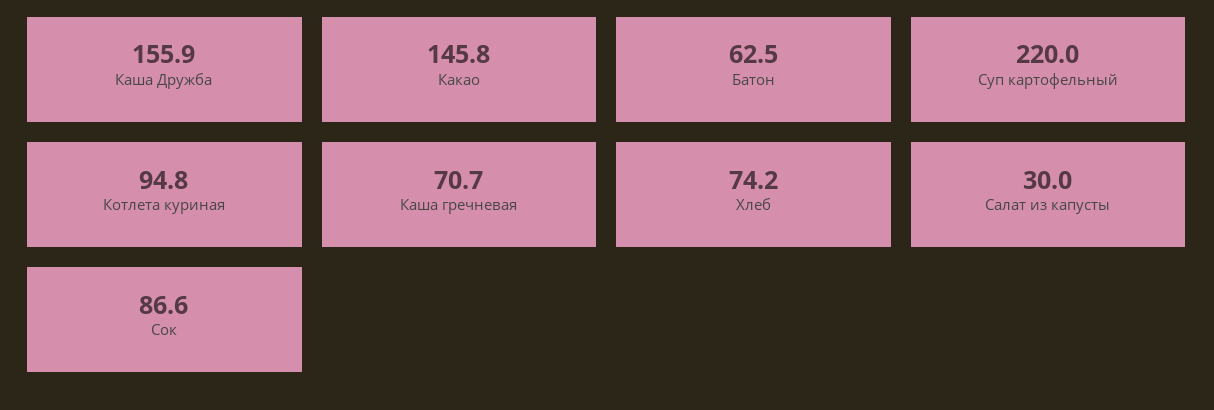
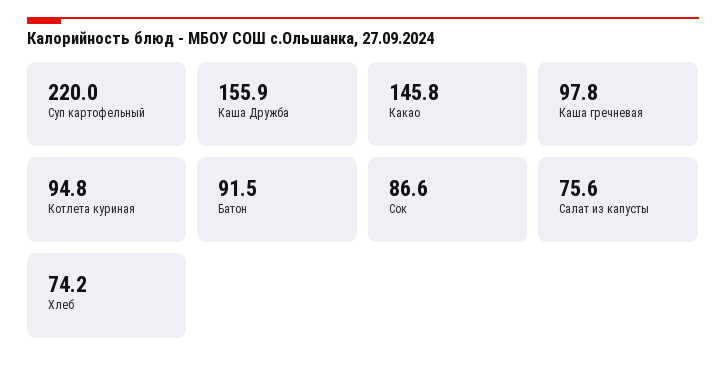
  {
    "Каша Дружба": 155.9,
    "Какао": 145.8,
-   "Батон": 62.5,
+   "Батон": 91.5,
    "Суп картофельный": 220,
    "Котлета куриная": 94.8,
-   "Каша гречневая": 70.7,
+   "Каша гречневая": 97.8,
    "Хлеб": 74.2,
-   "Салат из капусты": 30,
+   "Салат из капусты": 75.6,
    "Сок": 86.6
  }

